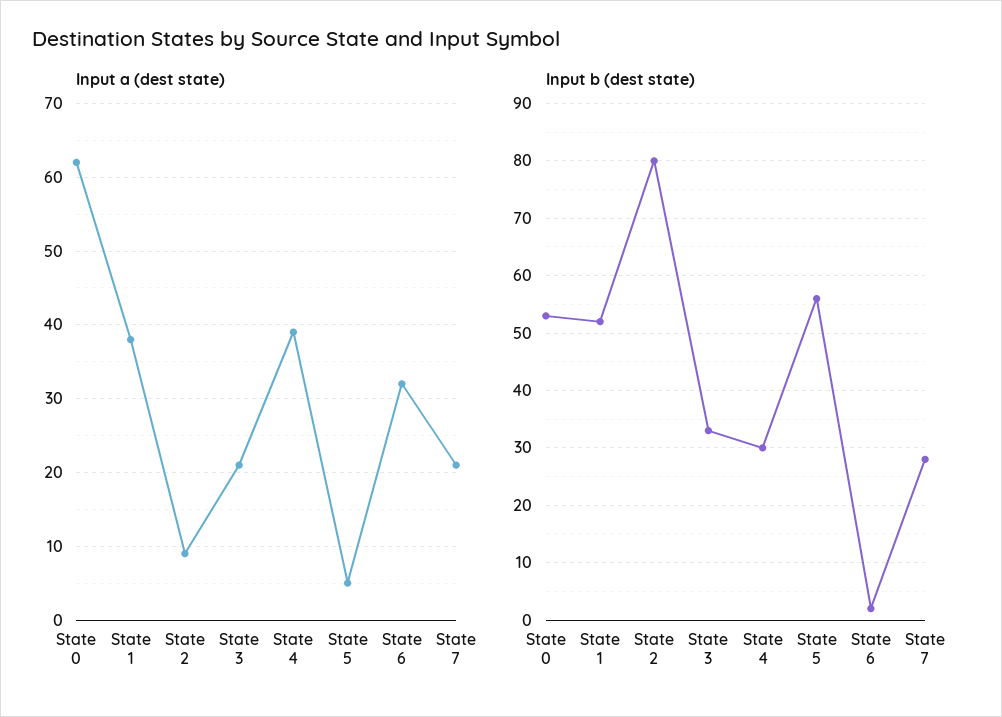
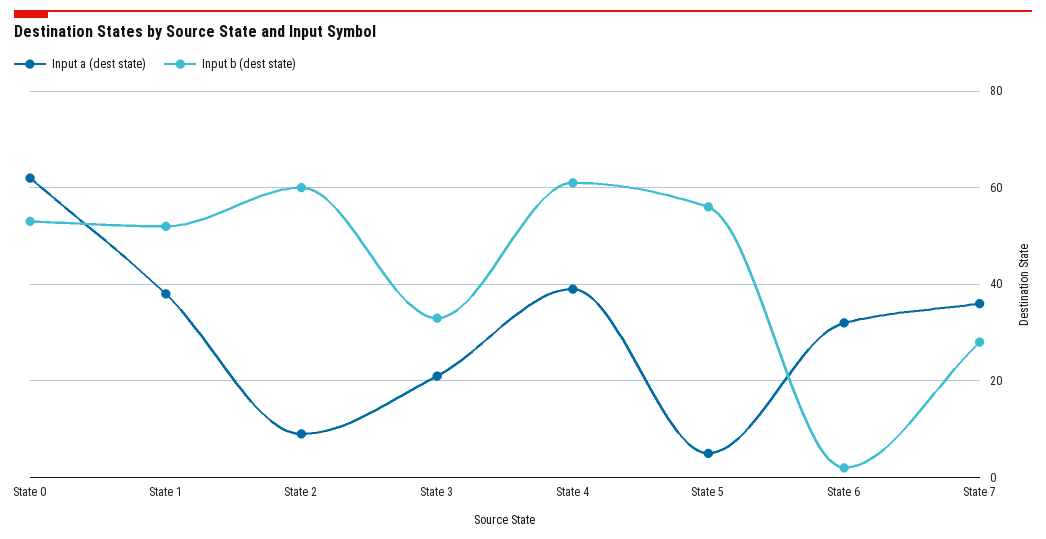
  {
    "Input a (dest state)": {
      "State 0": 62,
      "State 1": 38,
      "State 2": 9,
      "State 3": 21,
      "State 4": 39,
      "State 5": 5,
      "State 6": 32,
-     "State 7": 21
+     "State 7": 35
    },
    "Input b (dest state)": {
      "State 0": 55,
      "State 1": 50,
-     "State 2": 80,
+     "State 2": 60,
      "State 3": 35,
-     "State 4": 30,
+     "State 4": 60,
      "State 5": 55,
      "State 6": 0,
      "State 7": 30
    }
  }

